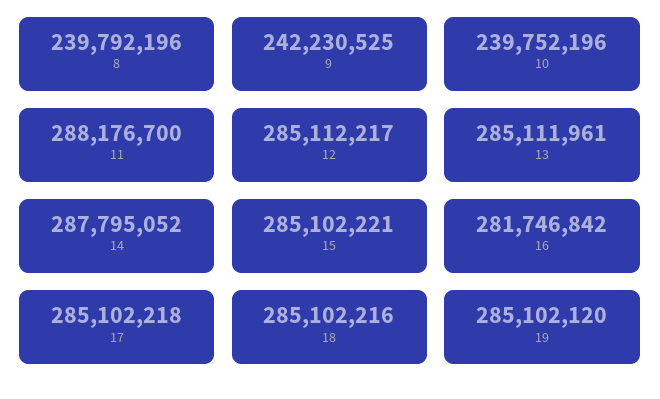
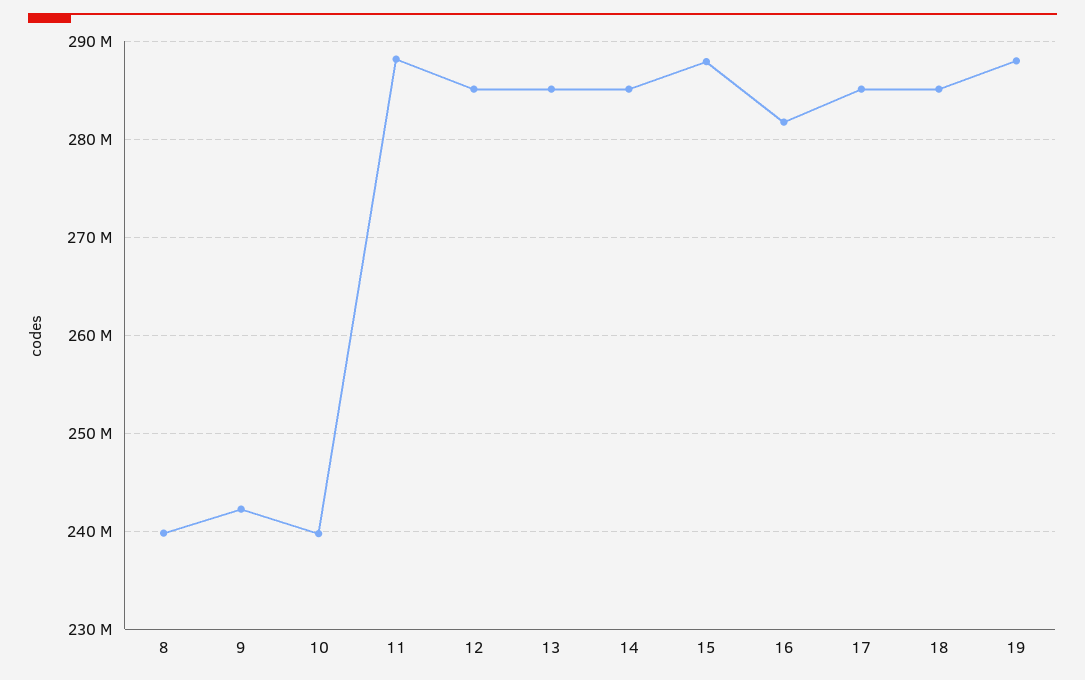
  {
    "8": 239792196,
    "9": 242230525,
    "10": 239752196,
    "11": 288176700,
    "12": 285112217,
    "13": 285111961,
-   "14": 287795052,
+   "14": 285000000,
-   "15": 285102221,
+   "15": 288000000,
    "16": 281746842,
    "17": 285102218,
    "18": 285102216,
-   "19": 285102120
+   "19": 288000000
  }

